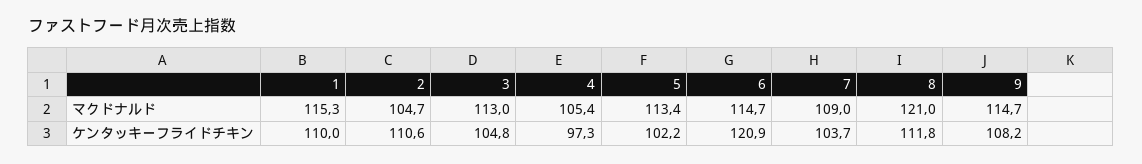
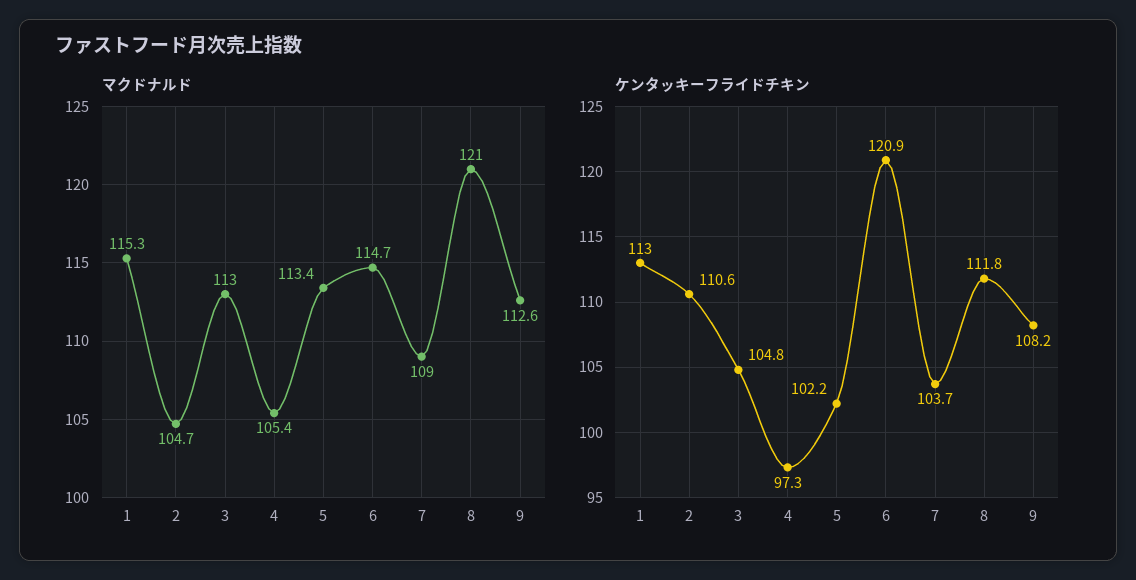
  {
    "マクドナルド": {
      "1": 115.3,
      "2": 104.7,
      "3": 113,
      "4": 105.4,
      "5": 113.4,
      "6": 114.7,
      "7": 109,
      "8": 121,
-     "9": 114.7
+     "9": 112.6
    },
    "ケンタッキーフライドチキン": {
-     "1": 110,
+     "1": 113,
      "2": 110.6,
      "3": 104.8,
      "4": 97.3,
      "5": 102.2,
      "6": 120.9,
      "7": 103.7,
      "8": 111.8,
      "9": 108.2
    }
  }

